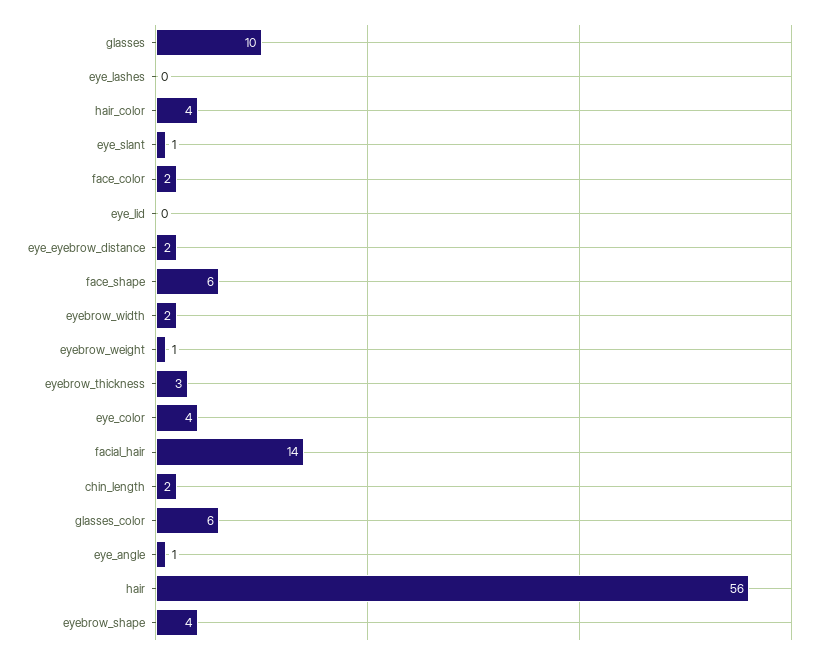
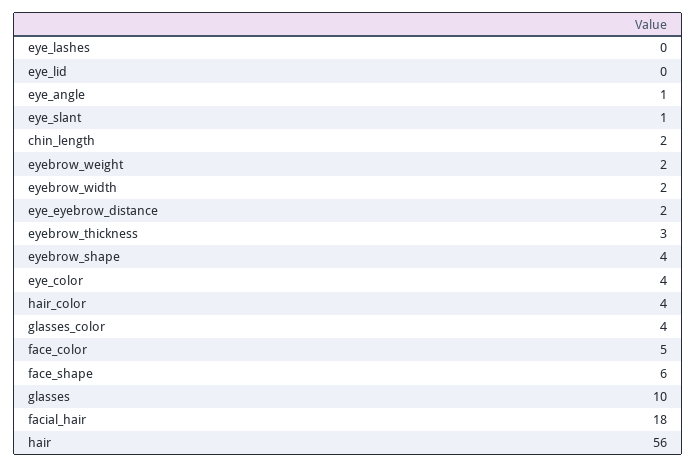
  {
    "glasses": 10,
    "eye_lashes": 0,
    "hair_color": 4,
    "eye_slant": 1,
-   "face_color": 2,
+   "face_color": 5,
    "eye_lid": 0,
    "eye_eyebrow_distance": 2,
    "face_shape": 6,
    "eyebrow_width": 2,
-   "eyebrow_weight": 1,
+   "eyebrow_weight": 2,
    "eyebrow_thickness": 3,
    "eye_color": 4,
-   "facial_hair": 14,
+   "facial_hair": 18,
    "chin_length": 2,
-   "glasses_color": 6,
+   "glasses_color": 4,
    "eye_angle": 1,
    "hair": 56,
    "eyebrow_shape": 4
  }

